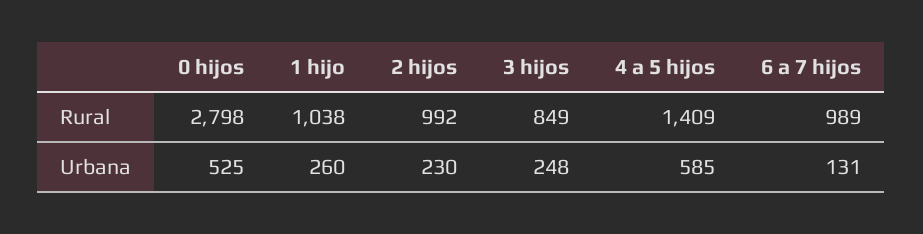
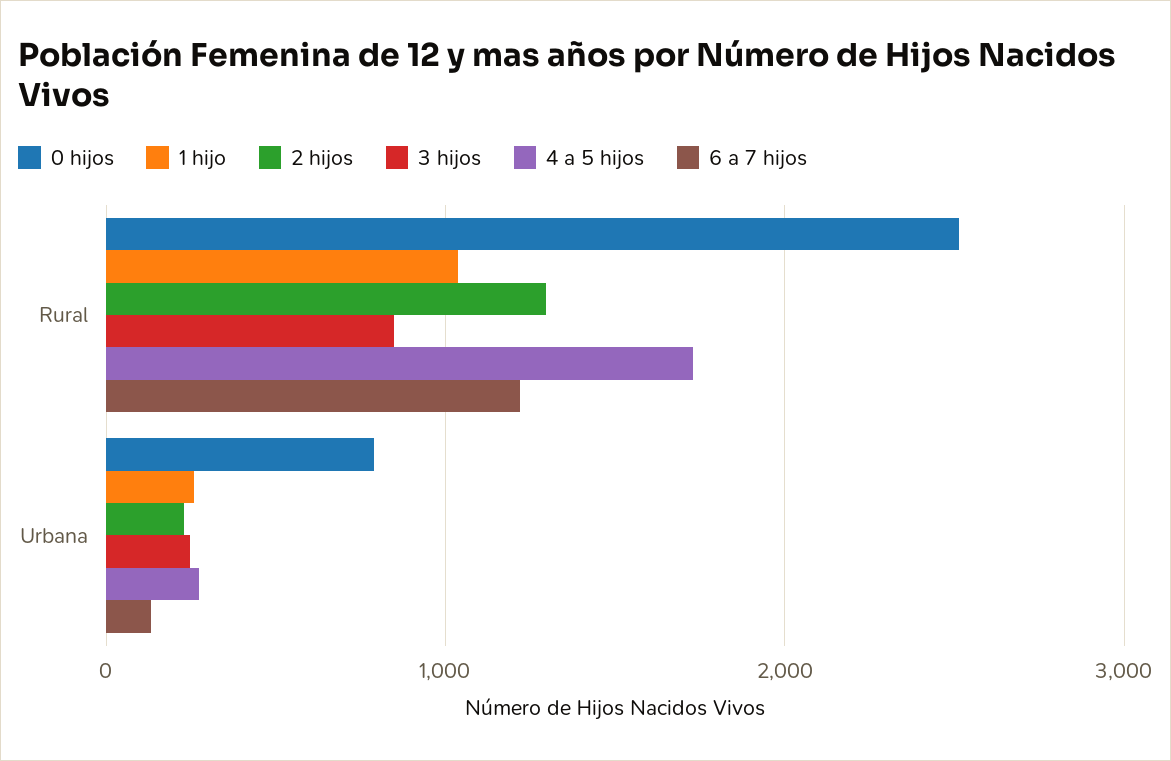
  {
    "0 hijos": {
-     "Rural": 2798,
+     "Rural": 2500,
-     "Urbana": 525
+     "Urbana": 800
    },
    "1 hijo": {
      "Rural": 1038,
      "Urbana": 260
    },
    "2 hijos": {
-     "Rural": 992,
+     "Rural": 1300,
      "Urbana": 230
    },
    "3 hijos": {
      "Rural": 849,
      "Urbana": 248
    },
    "4 a 5 hijos": {
-     "Rural": 1409,
+     "Rural": 1700,
-     "Urbana": 585
+     "Urbana": 300
    },
    "6 a 7 hijos": {
-     "Rural": 989,
+     "Rural": 1200,
      "Urbana": 131
    }
  }

